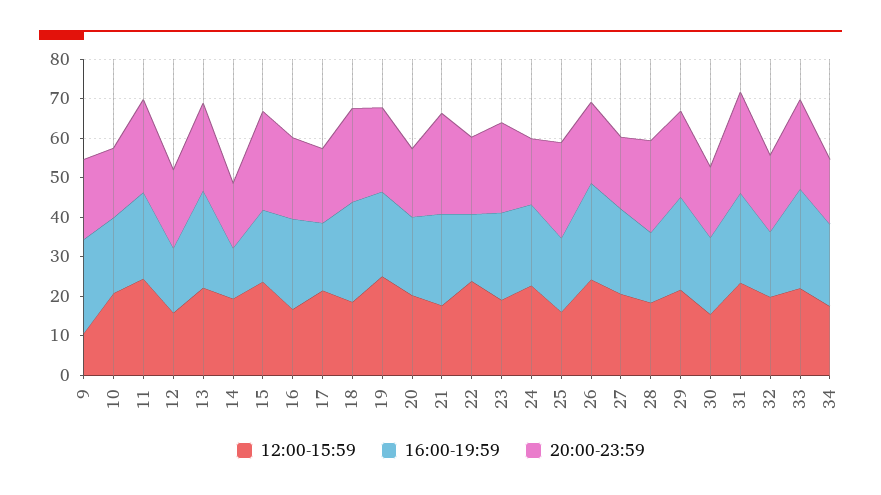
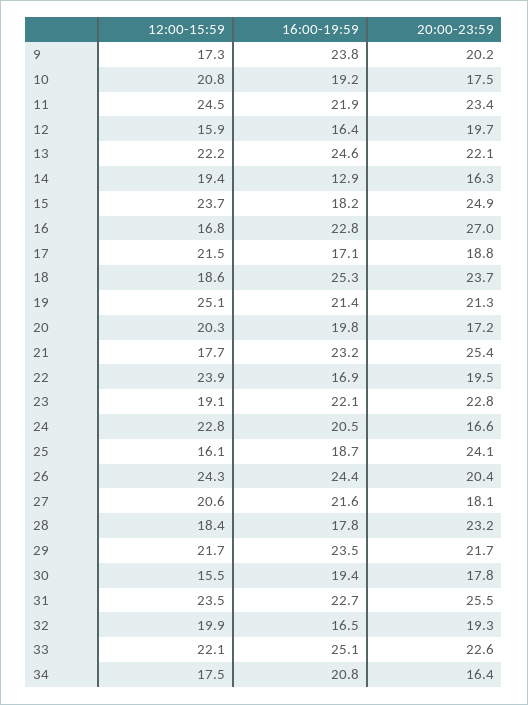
  {
    "12:00-15:59": {
-     "9": 10,
+     "9": 17.3,
      "10": 20.8,
      "11": 24.5,
      "12": 15.9,
      "13": 22.2,
      "14": 19.4,
      "15": 23.7,
      "16": 16.8,
      "17": 21.5,
      "18": 18.6,
      "19": 25.1,
      "20": 20.3,
      "21": 17.7,
      "22": 23.9,
      "23": 19.1,
      "24": 22.8,
      "25": 16.1,
      "26": 24.3,
      "27": 20.6,
      "28": 18.4,
      "29": 21.7,
      "30": 15.5,
      "31": 23.5,
      "32": 19.9,
      "33": 22.1,
      "34": 17.5
    },
    "16:00-19:59": {
      "9": 23.8,
      "10": 19.2,
      "11": 21.9,
      "12": 16.4,
      "13": 24.6,
      "14": 12.9,
      "15": 18.2,
      "16": 22.8,
      "17": 17.1,
      "18": 25.3,
      "19": 21.4,
      "20": 19.8,
      "21": 23.2,
      "22": 16.9,
      "23": 22.1,
      "24": 20.5,
      "25": 18.7,
      "26": 24.4,
      "27": 21.6,
      "28": 17.8,
      "29": 23.5,
      "30": 19.4,
      "31": 22.7,
      "32": 16.5,
      "33": 25.1,
      "34": 20.8
    },
    "20:00-23:59": {
      "9": 20.2,
      "10": 17.5,
      "11": 23.4,
      "12": 19.7,
      "13": 22.1,
      "14": 16.3,
      "15": 24.9,
-     "16": 20,
+     "16": 27,
      "17": 18.8,
      "18": 23.7,
      "19": 21.3,
      "20": 17.2,
      "21": 25.4,
      "22": 19.5,
      "23": 22.8,
      "24": 16.6,
      "25": 24.1,
      "26": 20.4,
      "27": 18.1,
      "28": 23.2,
      "29": 21.7,
      "30": 17.8,
      "31": 25.5,
      "32": 19.3,
      "33": 22.6,
      "34": 16.4
    }
  }

